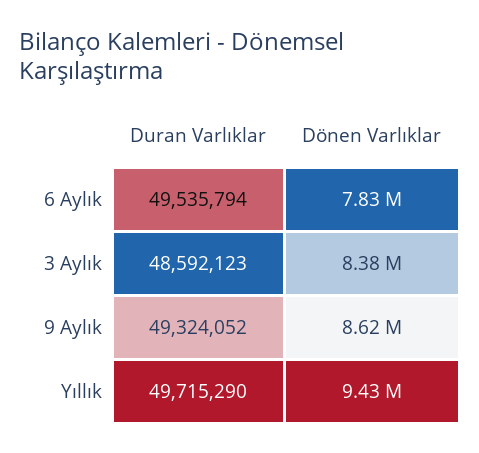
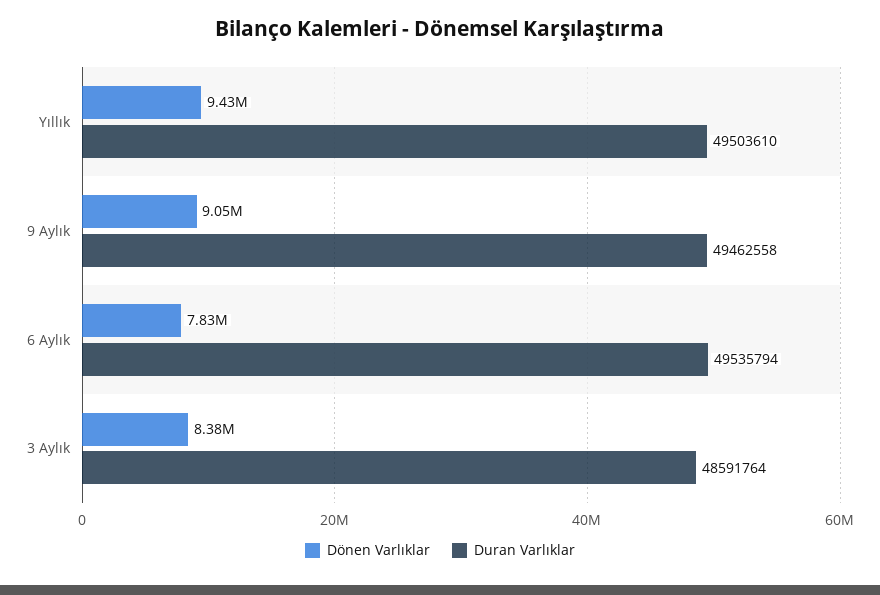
  {
    "Duran Varlıklar": {
      "6 Aylık": 49535794,
-     "3 Aylık": 48592123,
+     "3 Aylık": 48591764,
-     "9 Aylık": 49324052,
+     "9 Aylık": 49462558,
-     "Yıllık": 49715290
+     "Yıllık": 49503610
    },
    "Dönen Varlıklar": {
      "6 Aylık": 7830000,
      "3 Aylık": 8380000,
-     "9 Aylık": 8620000,
+     "9 Aylık": 9050000,
      "Yıllık": 9430000
    }
  }

